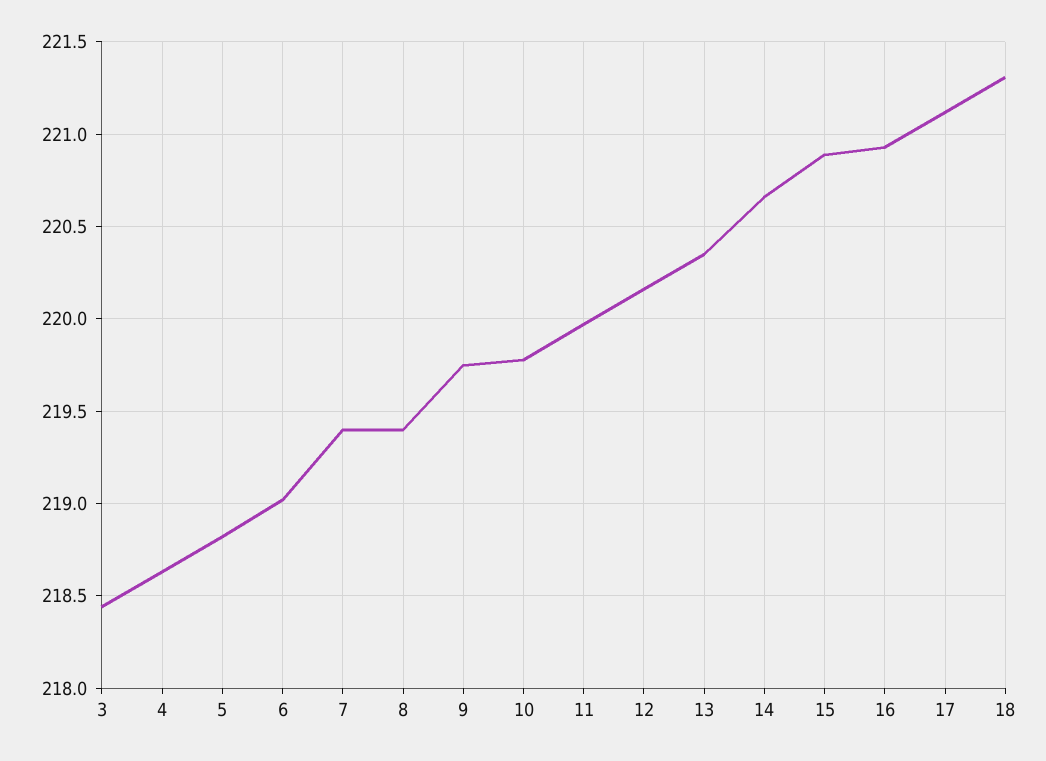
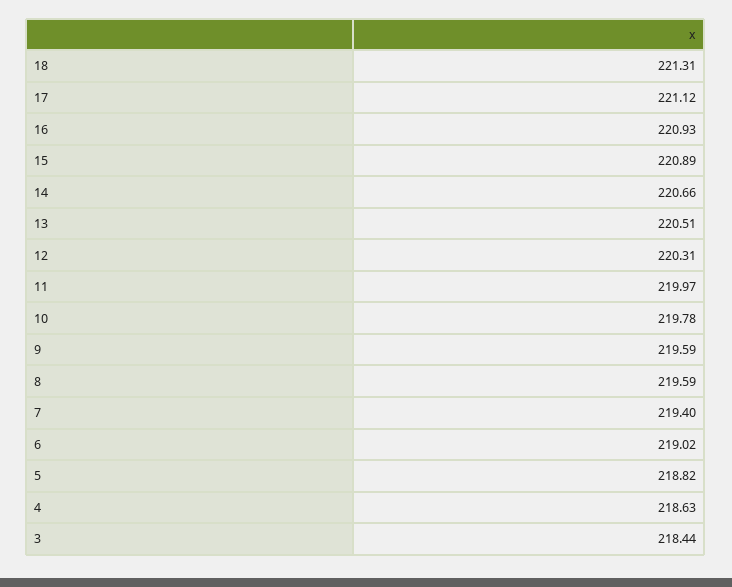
  {
    "3": 218.44,
    "4": 218.63,
    "5": 218.82,
    "6": 219.02,
    "7": 219.4,
-   "8": 219.4,
+   "8": 219.59,
-   "9": 219.75,
+   "9": 219.59,
    "10": 219.78,
    "11": 219.97,
-   "12": 220.15,
+   "12": 220.31,
-   "13": 220.35,
+   "13": 220.51,
    "14": 220.66,
    "15": 220.89,
    "16": 220.93,
    "17": 221.12,
    "18": 221.31
  }

